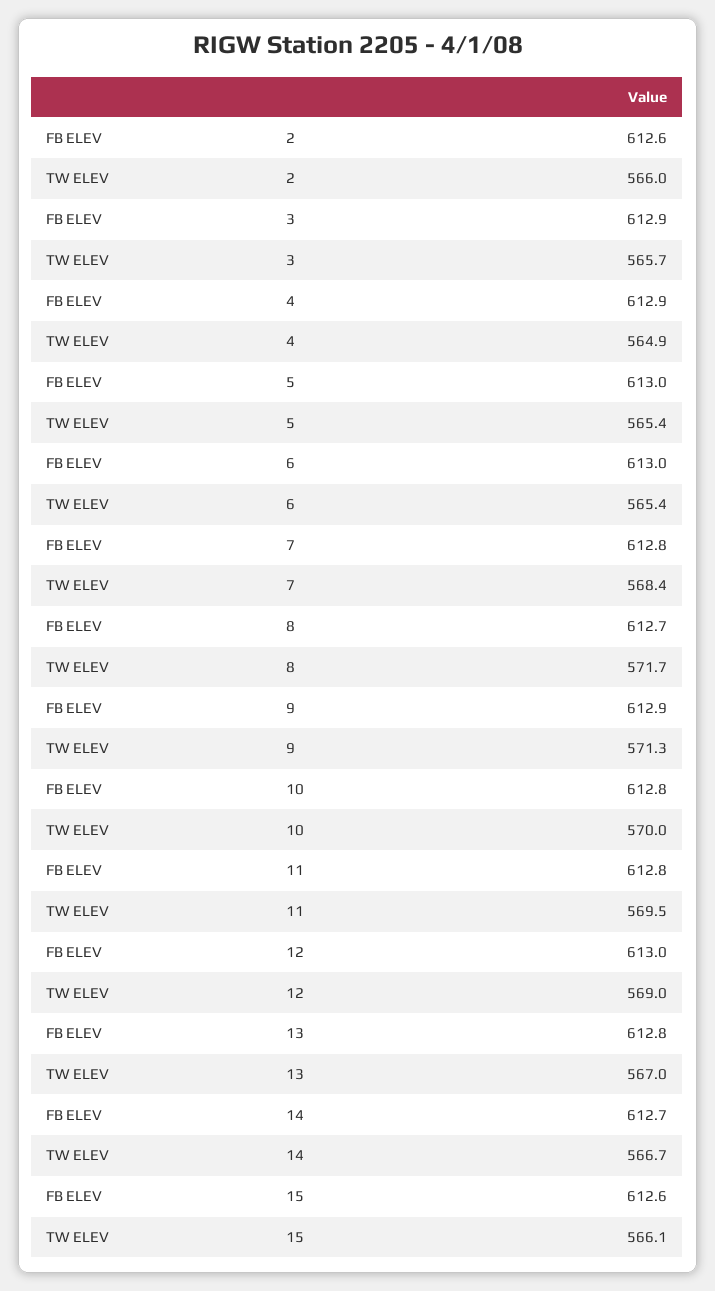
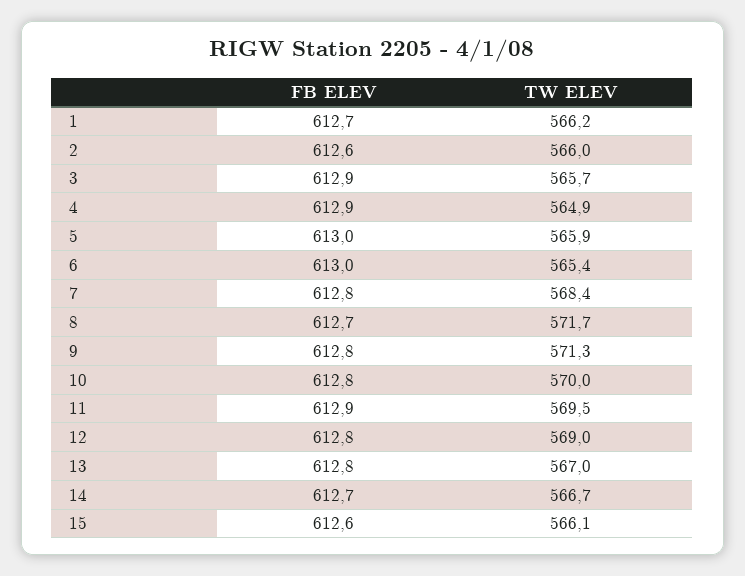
  {
    "FB ELEV": {
      "2": 612.6,
      "3": 612.9,
      "4": 612.9,
      "5": 613,
      "6": 613,
      "7": 612.8,
      "8": 612.7,
-     "9": 612.9,
+     "9": 612.8,
      "10": 612.8,
-     "11": 612.8,
+     "11": 612.9,
-     "12": 613,
+     "12": 612.8,
      "13": 612.8,
      "14": 612.7,
-     "15": 612.6
+     "15": 612.6,
+     "1": 612.7
    },
    "TW ELEV": {
      "2": 566,
      "3": 565.7,
      "4": 564.9,
-     "5": 565.4,
+     "5": 565.9,
      "6": 565.4,
      "7": 568.4,
      "8": 571.7,
      "9": 571.3,
      "10": 570,
      "11": 569.5,
      "12": 569,
      "13": 567,
      "14": 566.7,
-     "15": 566.1
+     "15": 566.1,
+     "1": 566.2
    }
  }

